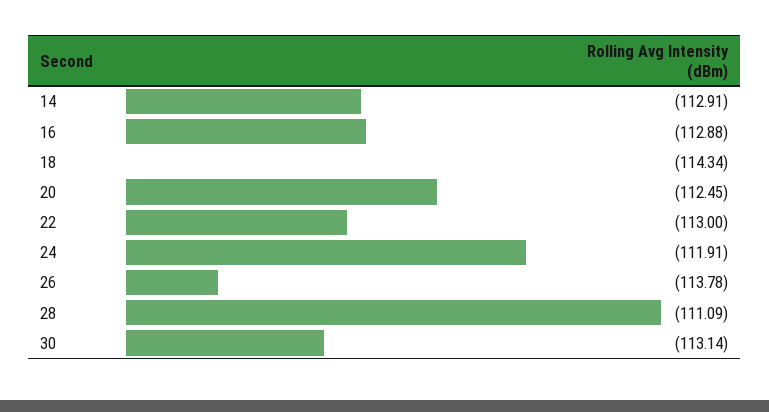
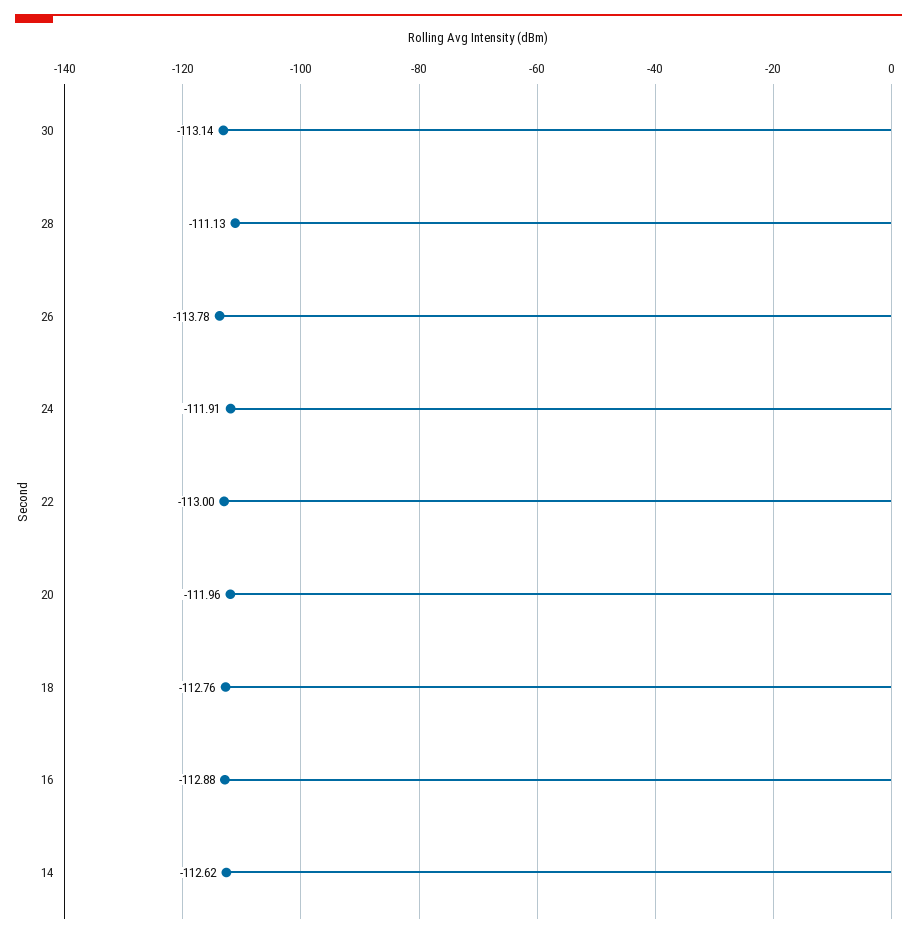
  {
-   "14": -112.91,
+   "14": -112.62,
    "16": -112.88,
-   "18": -114.34,
+   "18": -112.76,
-   "20": -112.45,
+   "20": -111.96,
    "22": -113,
    "24": -111.91,
    "26": -113.78,
-   "28": -111.09,
+   "28": -111.13,
    "30": -113.14
  }

